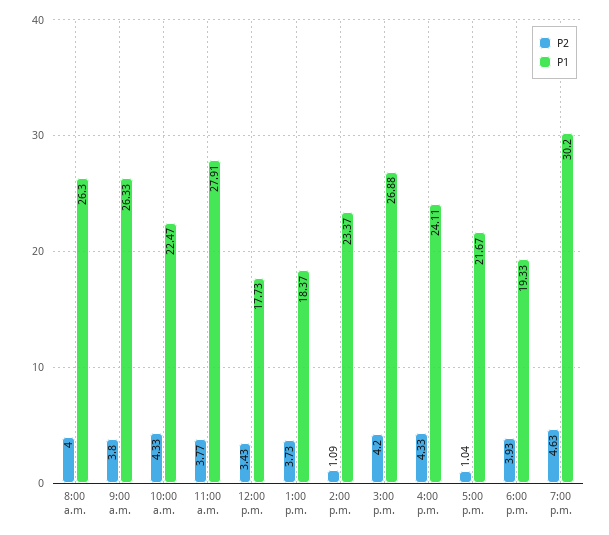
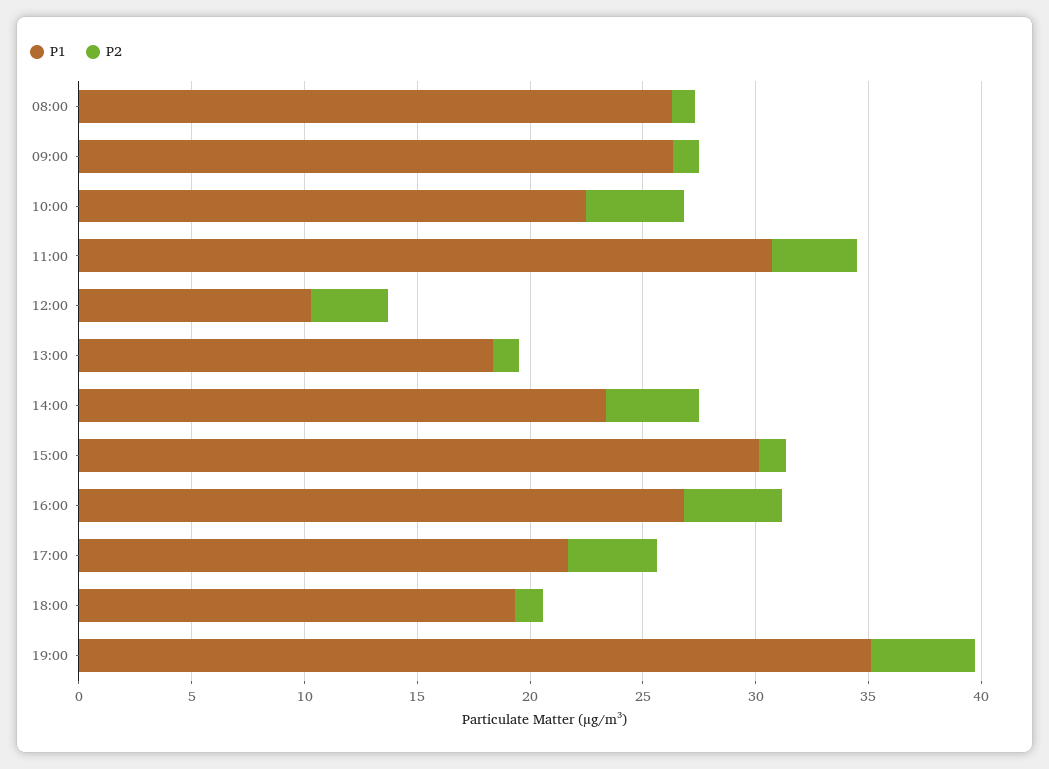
  {
    "P2": {
-     "8:00 a.m.": 4,
+     "8:00 a.m.": 1,
-     "9:00 a.m.": 3.8,
+     "9:00 a.m.": 1,
      "10:00 a.m.": 4.33,
      "11:00 a.m.": 3.77,
      "12:00 p.m.": 3.43,
-     "1:00 p.m.": 3.73,
+     "1:00 p.m.": 1,
-     "2:00 p.m.": 1.09,
+     "2:00 p.m.": 4,
-     "3:00 p.m.": 4.2,
+     "3:00 p.m.": 1,
      "4:00 p.m.": 4.33,
-     "5:00 p.m.": 1.04,
+     "5:00 p.m.": 4,
-     "6:00 p.m.": 3.93,
+     "6:00 p.m.": 1,
      "7:00 p.m.": 4.63
    },
    "P1": {
      "8:00 a.m.": 26.3,
      "9:00 a.m.": 26.33,
      "10:00 a.m.": 22.47,
-     "11:00 a.m.": 27.91,
+     "11:00 a.m.": 31,
-     "12:00 p.m.": 17.73,
+     "12:00 p.m.": 10,
      "1:00 p.m.": 18.37,
      "2:00 p.m.": 23.37,
-     "3:00 p.m.": 26.88,
+     "3:00 p.m.": 30,
-     "4:00 p.m.": 24.11,
+     "4:00 p.m.": 27,
      "5:00 p.m.": 21.67,
      "6:00 p.m.": 19.33,
-     "7:00 p.m.": 30.2
+     "7:00 p.m.": 35
    }
  }

